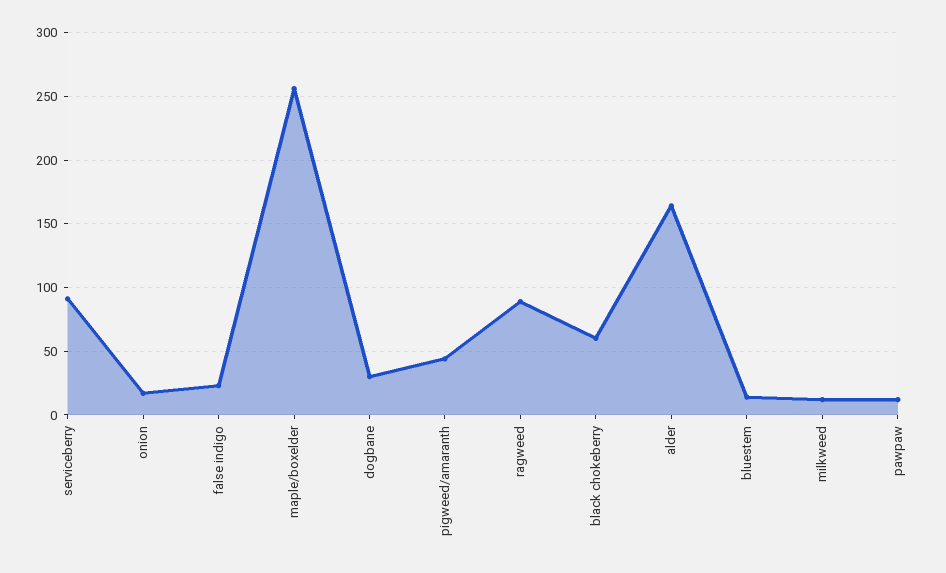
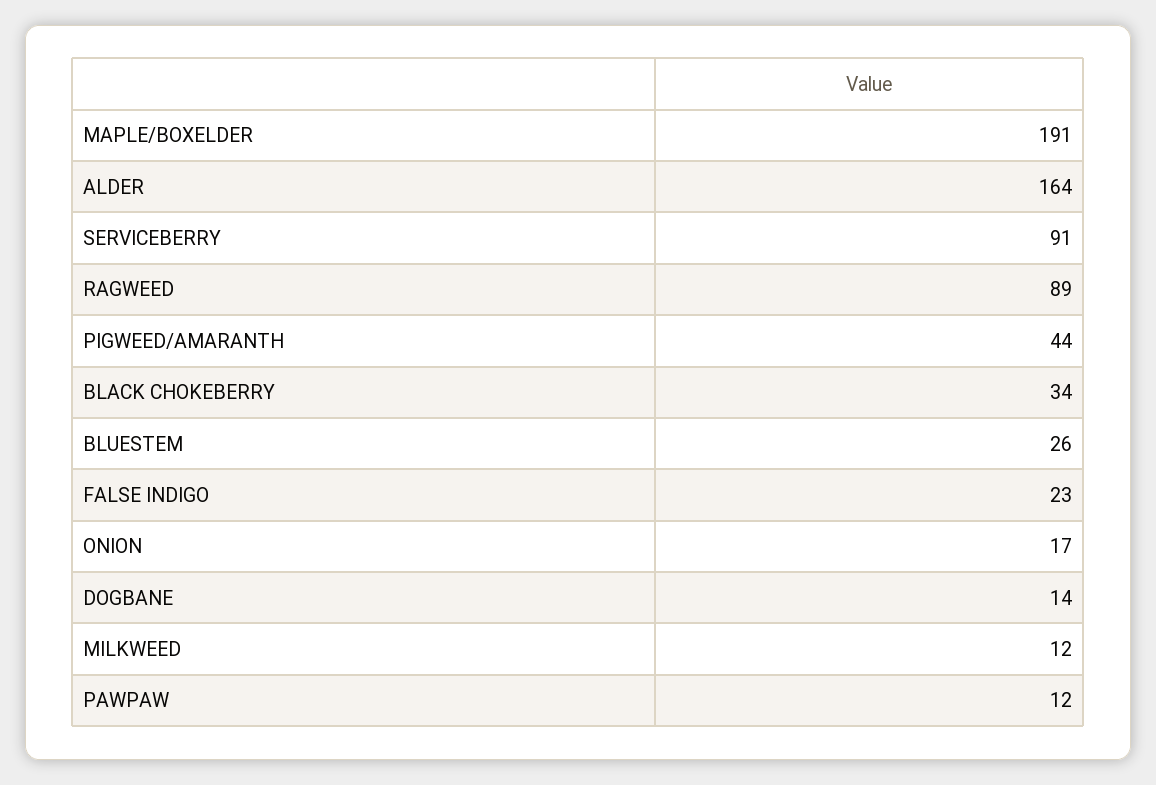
  {
    "serviceberry": 91,
    "onion": 17,
    "false indigo": 23,
-   "maple/boxelder": 255,
+   "maple/boxelder": 191,
-   "dogbane": 30,
+   "dogbane": 14,
    "pigweed/amaranth": 44,
    "ragweed": 89,
-   "black chokeberry": 60,
+   "black chokeberry": 34,
    "alder": 164,
-   "bluestem": 15,
+   "bluestem": 26,
    "milkweed": 12,
    "pawpaw": 12
  }

